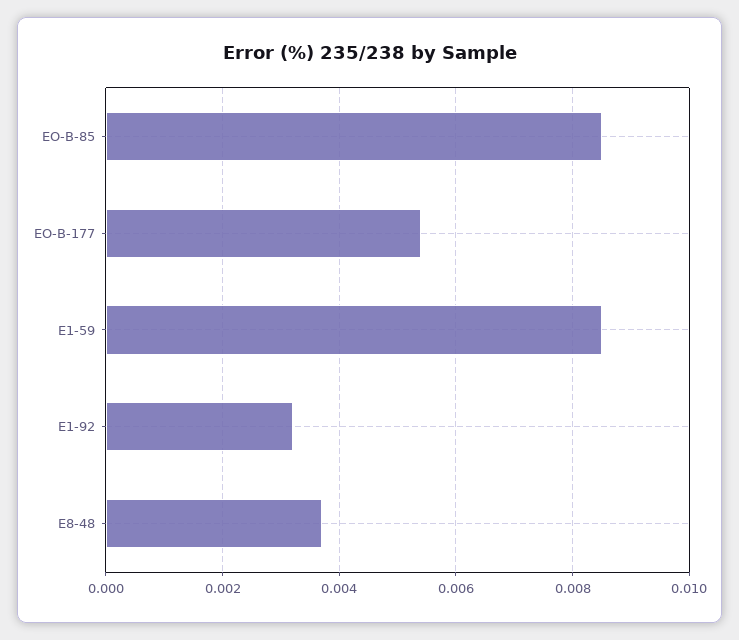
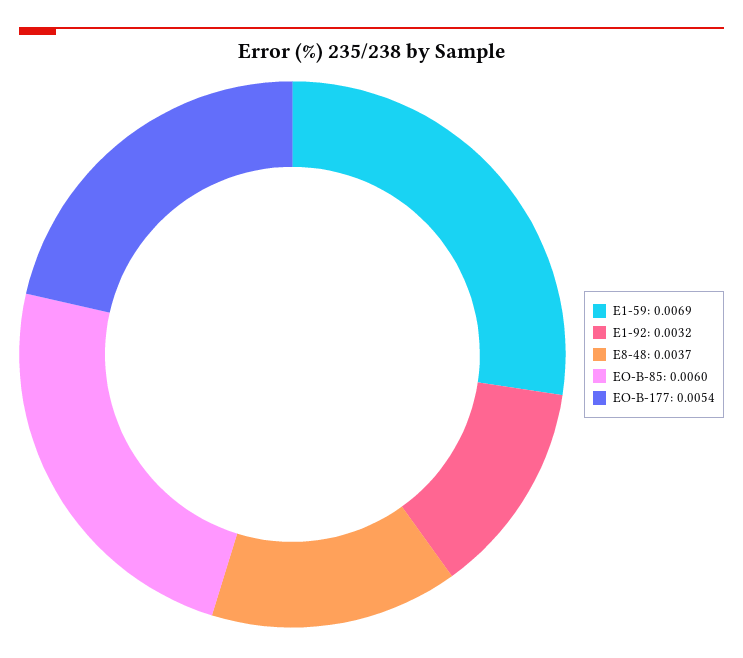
  {
-   "EO-B-85": 0.0085,
+   "EO-B-85": 0.006,
    "EO-B-177": 0.0054,
-   "E1-59": 0.0085,
+   "E1-59": 0.0069,
    "E1-92": 0.0032,
    "E8-48": 0.0037
  }

